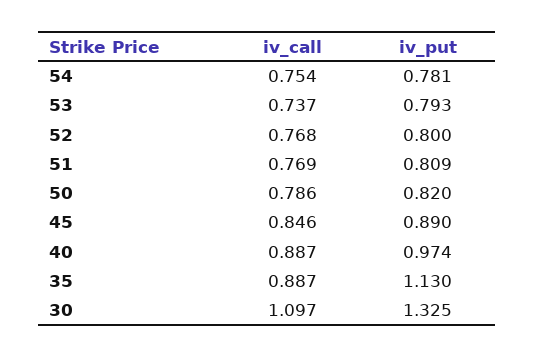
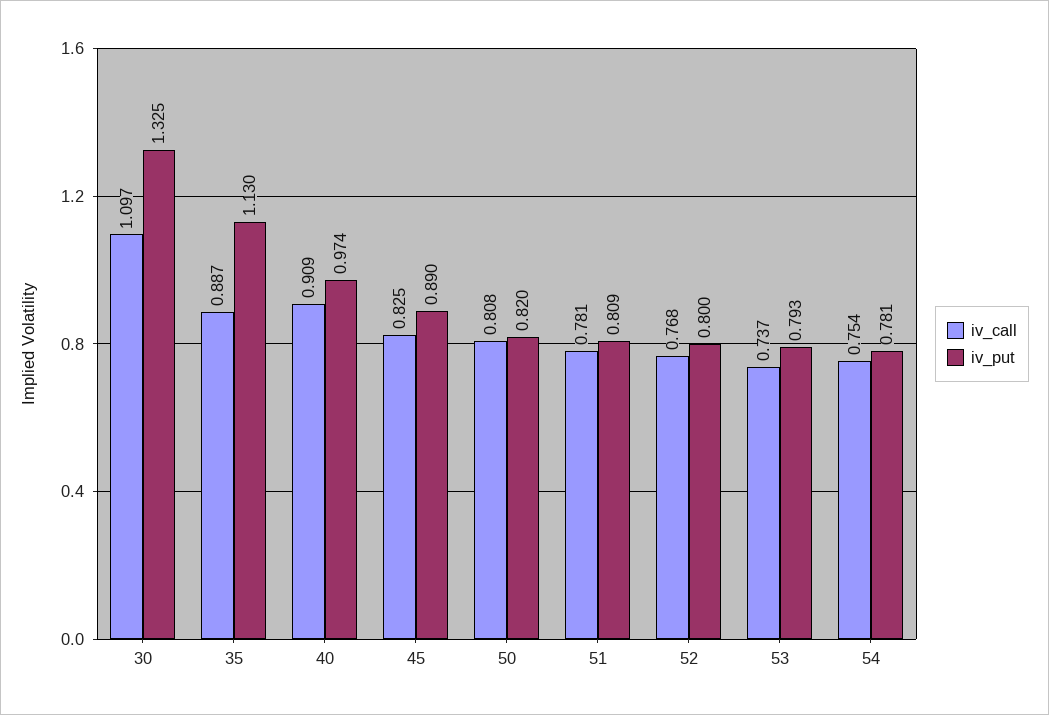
  {
    "iv_call": {
      "54": 0.754,
      "53": 0.737,
      "52": 0.768,
-     "51": 0.769,
+     "51": 0.781,
-     "50": 0.786,
+     "50": 0.808,
-     "45": 0.846,
+     "45": 0.825,
-     "40": 0.887,
+     "40": 0.909,
      "35": 0.887,
      "30": 1.097
    },
    "iv_put": {
      "54": 0.781,
      "53": 0.793,
      "52": 0.8,
      "51": 0.809,
      "50": 0.82,
      "45": 0.89,
      "40": 0.974,
      "35": 1.13,
      "30": 1.325
    }
  }

